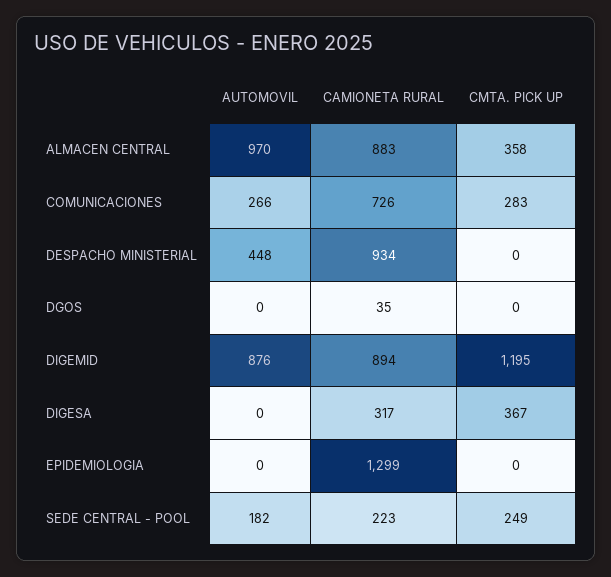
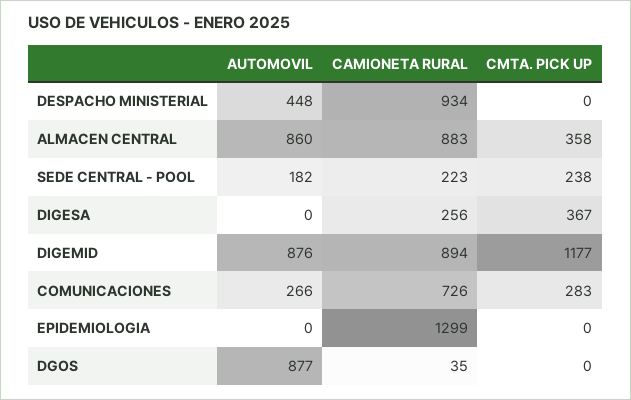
  {
    "AUTOMOVIL": {
-     "ALMACEN CENTRAL": 970,
+     "ALMACEN CENTRAL": 860,
      "COMUNICACIONES": 266,
      "DESPACHO MINISTERIAL": 448,
-     "DGOS": 0,
+     "DGOS": 877,
      "DIGEMID": 876,
      "DIGESA": 0,
      "EPIDEMIOLOGIA": 0,
      "SEDE CENTRAL - POOL": 182
    },
    "CAMIONETA RURAL": {
      "ALMACEN CENTRAL": 883,
      "COMUNICACIONES": 726,
      "DESPACHO MINISTERIAL": 934,
      "DGOS": 35,
      "DIGEMID": 894,
-     "DIGESA": 317,
+     "DIGESA": 256,
      "EPIDEMIOLOGIA": 1299,
      "SEDE CENTRAL - POOL": 223
    },
    "CMTA. PICK UP": {
      "ALMACEN CENTRAL": 358,
      "COMUNICACIONES": 283,
      "DESPACHO MINISTERIAL": 0,
      "DGOS": 0,
-     "DIGEMID": 1195,
+     "DIGEMID": 1177,
      "DIGESA": 367,
      "EPIDEMIOLOGIA": 0,
-     "SEDE CENTRAL - POOL": 249
+     "SEDE CENTRAL - POOL": 238
    }
  }

